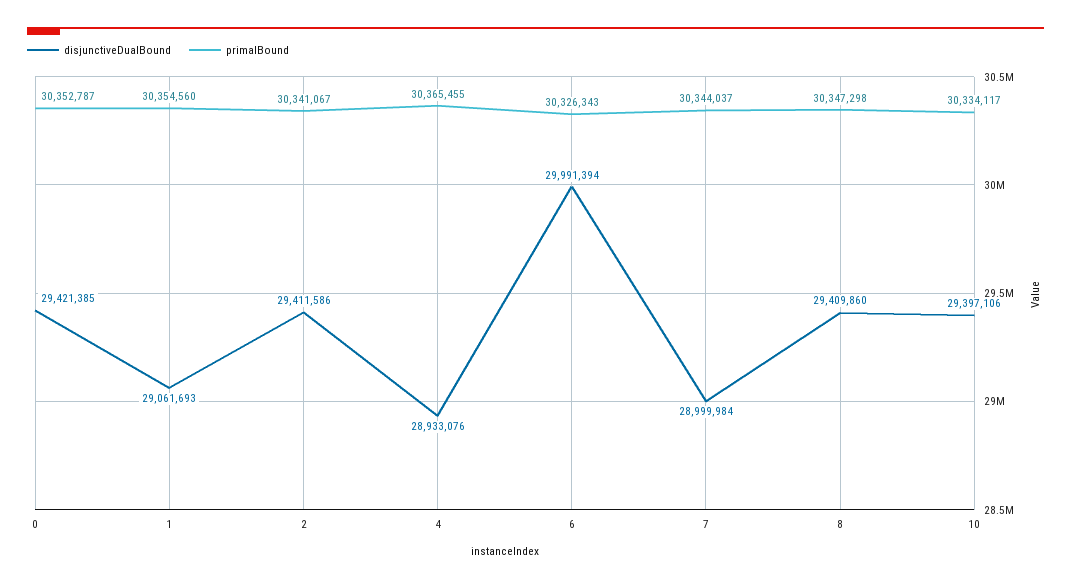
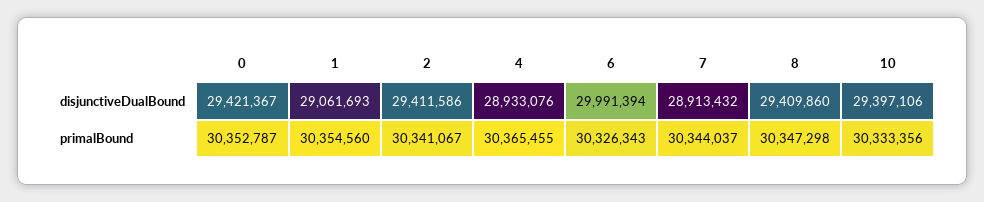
  {
    "disjunctiveDualBound": {
-     "0": 29421385,
+     "0": 29421367,
      "1": 29061693,
      "2": 29411586,
      "4": 28933076,
      "6": 29991394,
-     "7": 28999984,
+     "7": 28913432,
      "8": 29409860,
      "10": 29397106
    },
    "primalBound": {
      "0": 30352787,
      "1": 30354560,
      "2": 30341067,
      "4": 30365455,
      "6": 30326343,
      "7": 30344037,
      "8": 30347298,
-     "10": 30334117
+     "10": 30333356
    }
  }

